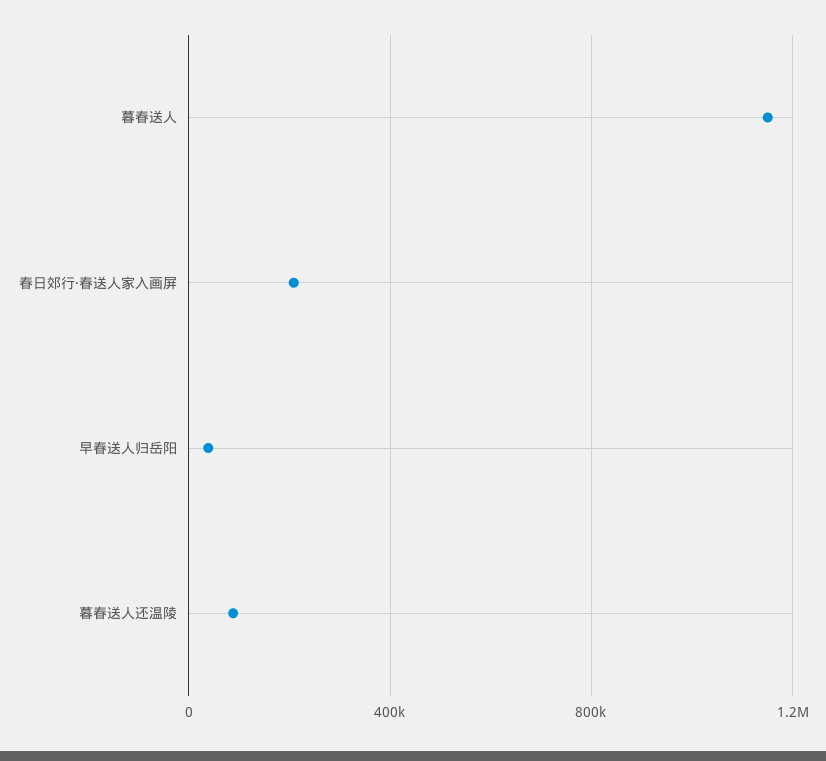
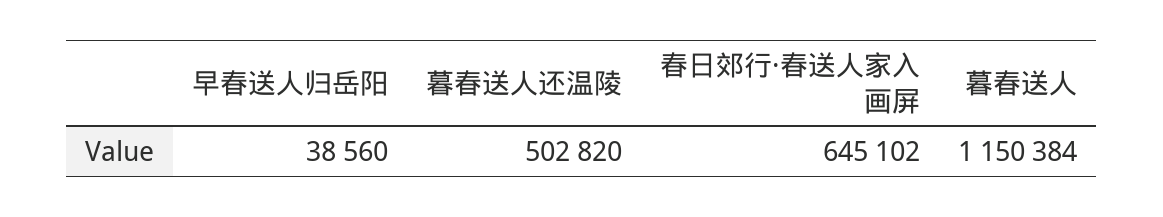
  {
    "暮春送人": 1150384,
-   "春日郊行·春送人家入画屏": 200000,
+   "春日郊行·春送人家入画屏": 645102,
    "早春送人归岳阳": 38560,
-   "暮春送人还温陵": 100000
+   "暮春送人还温陵": 502820
  }

